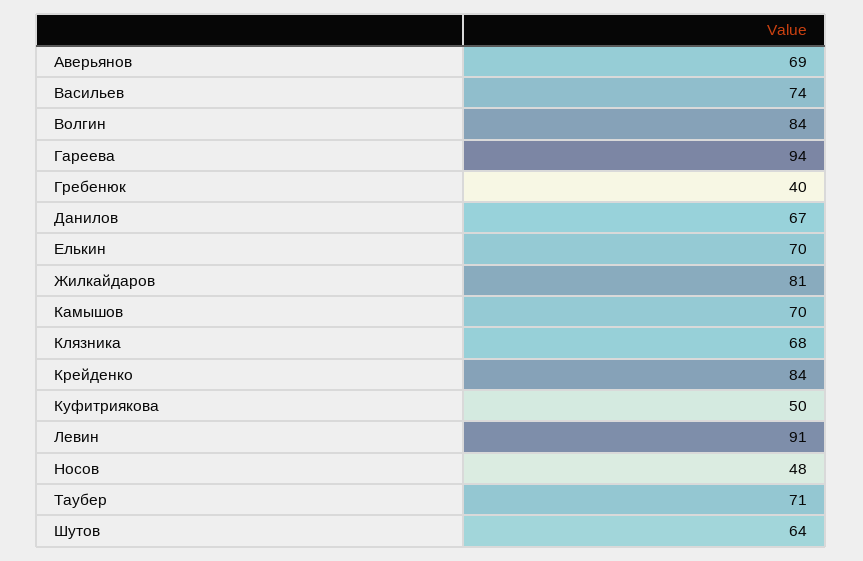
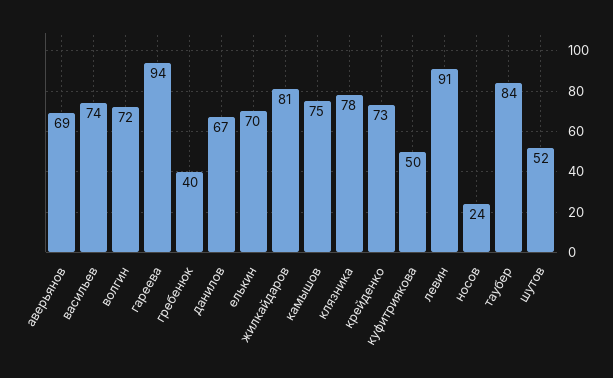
  {
    "Аверьянов": 69,
    "Васильев": 74,
-   "Волгин": 84,
+   "Волгин": 72,
    "Гареева": 94,
    "Гребенюк": 40,
    "Данилов": 67,
    "Елькин": 70,
    "Жилкайдаров": 81,
-   "Камышов": 70,
+   "Камышов": 75,
-   "Клязника": 68,
+   "Клязника": 78,
-   "Крейденко": 84,
+   "Крейденко": 73,
    "Куфитриякова": 50,
    "Левин": 91,
-   "Носов": 48,
+   "Носов": 24,
-   "Таубер": 71,
+   "Таубер": 84,
-   "Шутов": 64
+   "Шутов": 52
  }

